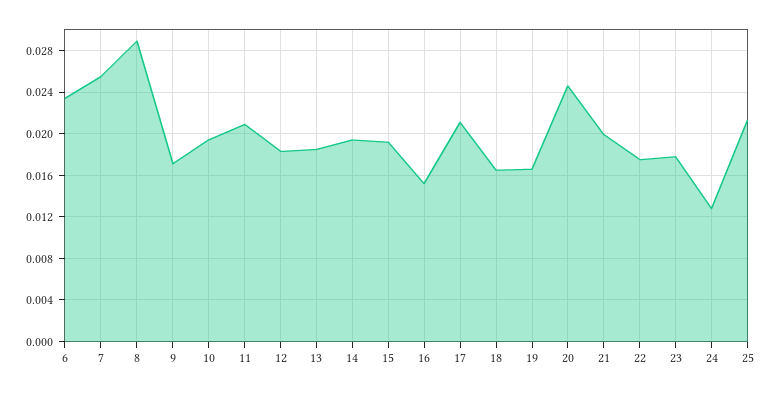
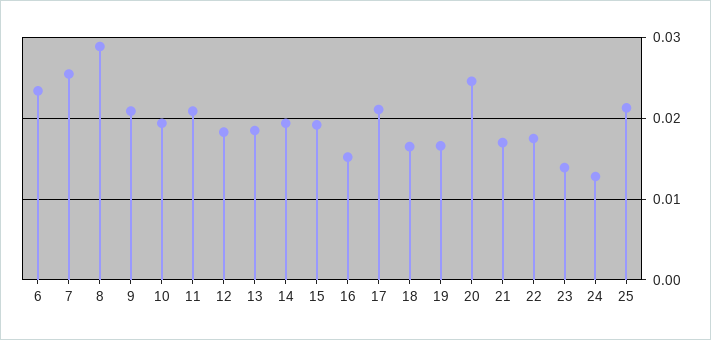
  {
    "6": 0.023,
    "7": 0.026,
    "8": 0.029,
-   "9": 0.017,
+   "9": 0.021,
    "10": 0.019,
    "11": 0.021,
    "12": 0.018,
    "13": 0.019,
    "14": 0.019,
    "15": 0.019,
    "16": 0.015,
    "17": 0.021,
    "18": 0.017,
    "19": 0.017,
    "20": 0.025,
-   "21": 0.02,
+   "21": 0.017,
    "22": 0.018,
-   "23": 0.018,
+   "23": 0.014,
    "24": 0.013,
    "25": 0.021
  }

